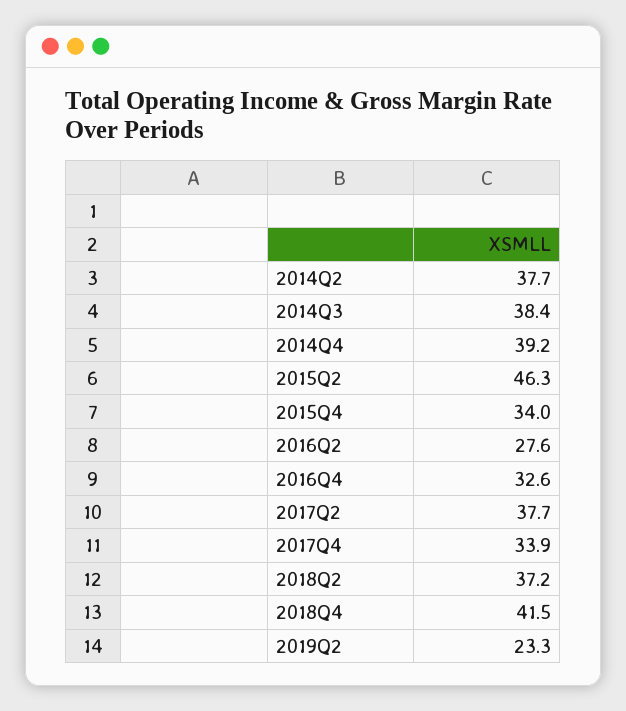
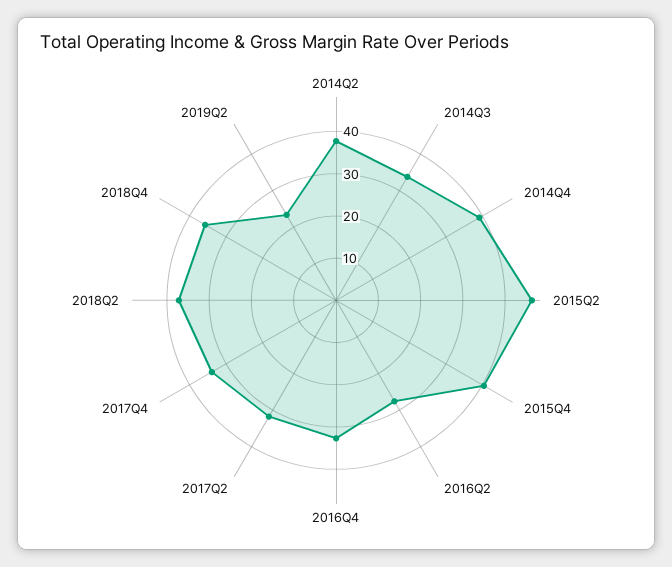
  {
    "2014Q2": 37.7,
-   "2014Q3": 38.4,
+   "2014Q3": 34,
    "2014Q4": 39.2,
    "2015Q2": 46.3,
-   "2015Q4": 34,
+   "2015Q4": 40,
    "2016Q2": 27.6,
    "2016Q4": 32.6,
-   "2017Q2": 37.7,
+   "2017Q2": 32,
    "2017Q4": 33.9,
    "2018Q2": 37.2,
-   "2018Q4": 41.5,
+   "2018Q4": 36,
    "2019Q2": 23.3
  }

